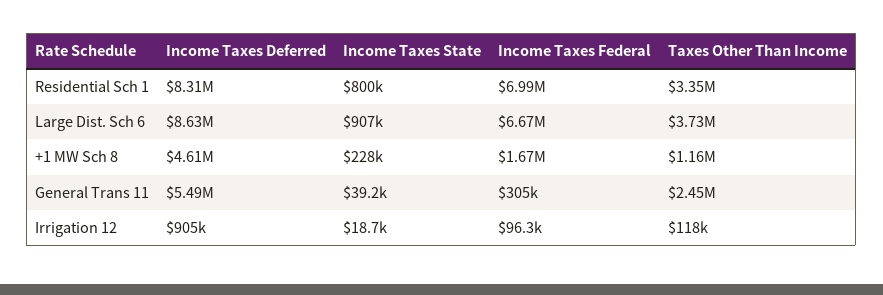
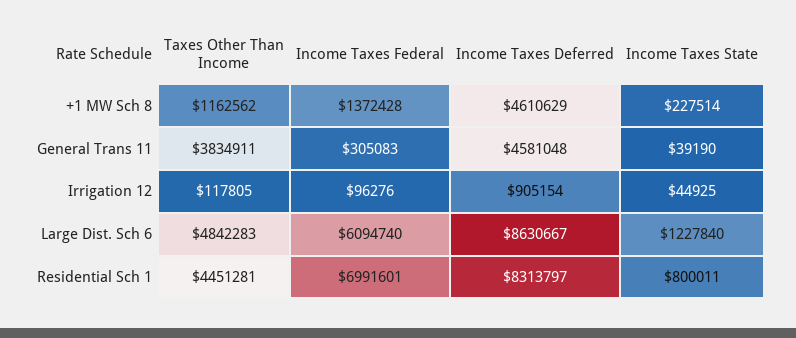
  {
    "Income Taxes Deferred": {
      "Residential Sch 1": 8313797,
      "Large Dist. Sch 6": 8630667,
      "+1 MW Sch 8": 4610629,
-     "General Trans 11": 5490000,
+     "General Trans 11": 4581048,
      "Irrigation 12": 905154
    },
    "Income Taxes State": {
      "Residential Sch 1": 800011,
-     "Large Dist. Sch 6": 907000,
+     "Large Dist. Sch 6": 1227840,
      "+1 MW Sch 8": 227514,
      "General Trans 11": 39190,
-     "Irrigation 12": 18700
+     "Irrigation 12": 44925
    },
    "Income Taxes Federal": {
      "Residential Sch 1": 6991601,
-     "Large Dist. Sch 6": 6670000,
+     "Large Dist. Sch 6": 6094740,
-     "+1 MW Sch 8": 1670000,
+     "+1 MW Sch 8": 1372428,
      "General Trans 11": 305083,
      "Irrigation 12": 96276
    },
    "Taxes Other Than Income": {
-     "Residential Sch 1": 3350000,
+     "Residential Sch 1": 4451281,
-     "Large Dist. Sch 6": 3730000,
+     "Large Dist. Sch 6": 4842283,
      "+1 MW Sch 8": 1162562,
-     "General Trans 11": 2450000,
+     "General Trans 11": 3834911,
      "Irrigation 12": 117805
    }
  }

